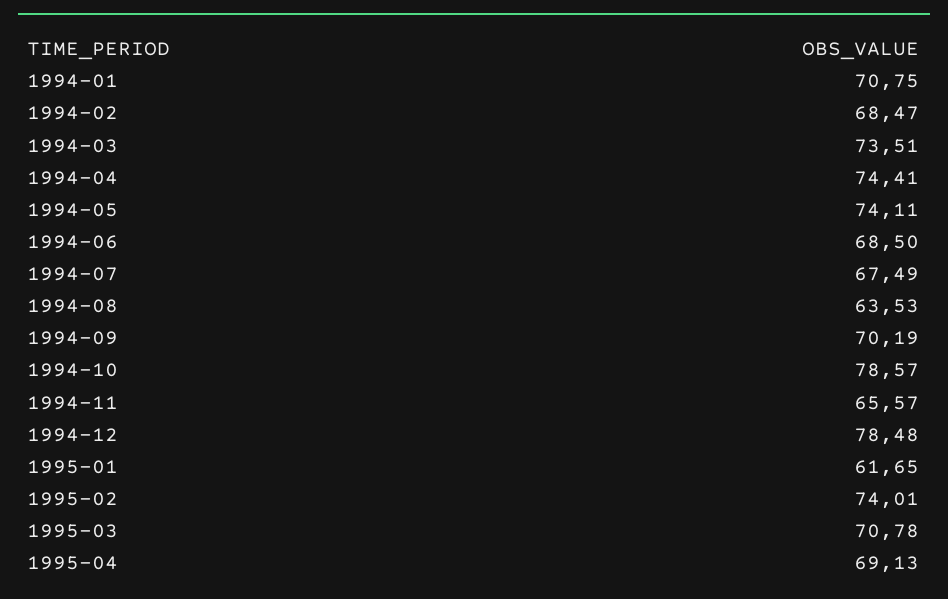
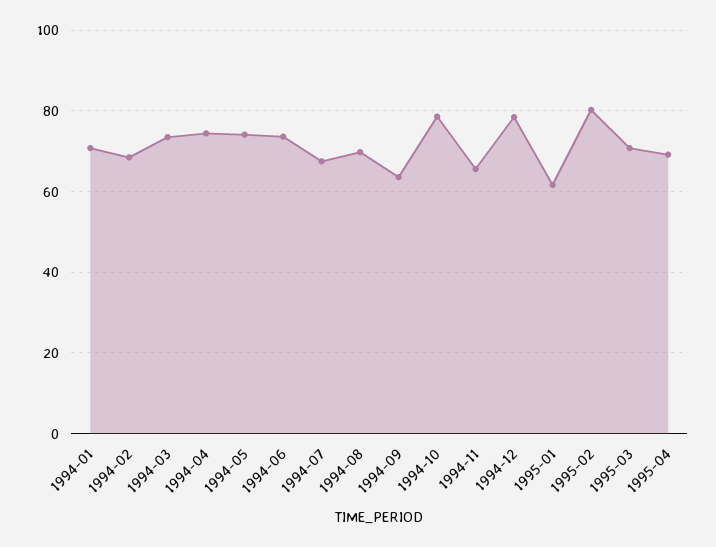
  {
    "1994-01": 70.75,
    "1994-02": 68.47,
    "1994-03": 73.51,
    "1994-04": 74.41,
    "1994-05": 74.11,
-   "1994-06": 68.5,
+   "1994-06": 74,
    "1994-07": 67.49,
-   "1994-08": 63.53,
+   "1994-08": 70,
-   "1994-09": 70.19,
+   "1994-09": 64,
    "1994-10": 78.57,
    "1994-11": 65.57,
    "1994-12": 78.48,
    "1995-01": 61.65,
-   "1995-02": 74.01,
+   "1995-02": 80,
    "1995-03": 70.78,
    "1995-04": 69.13
  }

